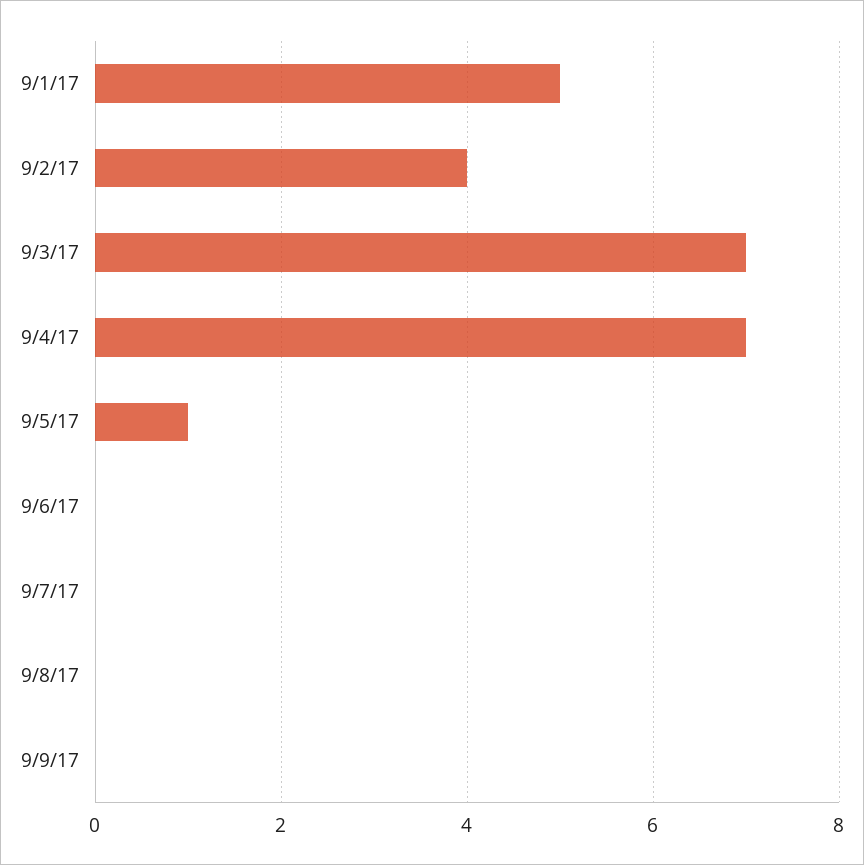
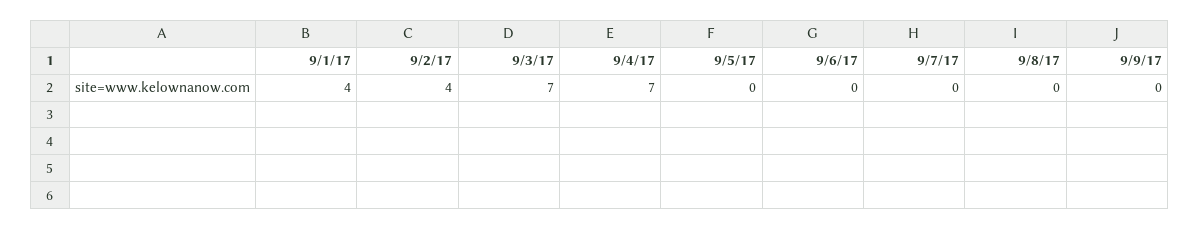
  {
-   "9/1/17": 5,
+   "9/1/17": 4,
    "9/2/17": 4,
    "9/3/17": 7,
    "9/4/17": 7,
-   "9/5/17": 1,
+   "9/5/17": 0,
    "9/6/17": 0,
    "9/7/17": 0,
    "9/8/17": 0,
    "9/9/17": 0
  }

